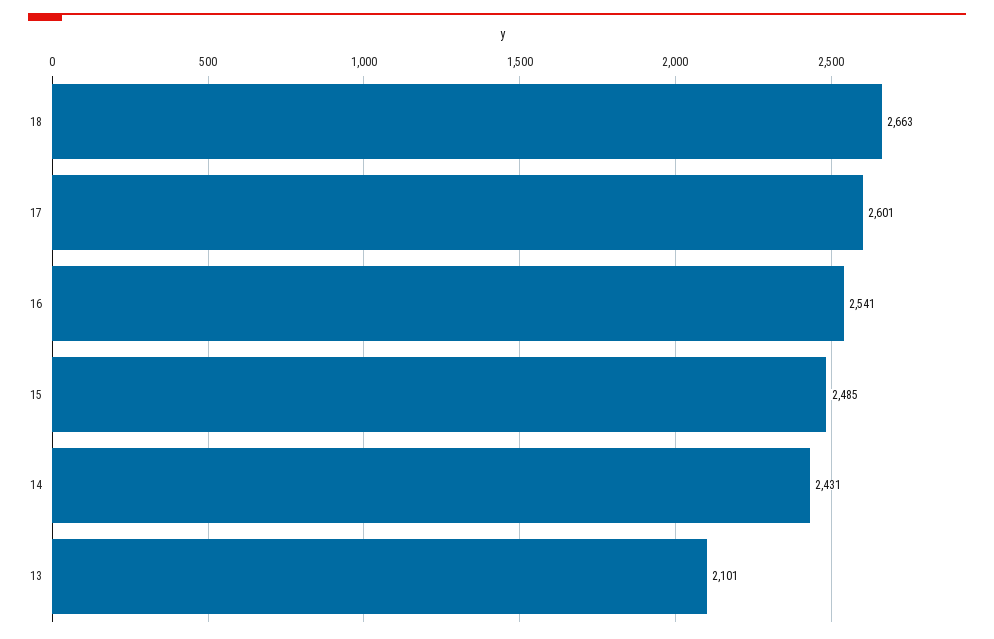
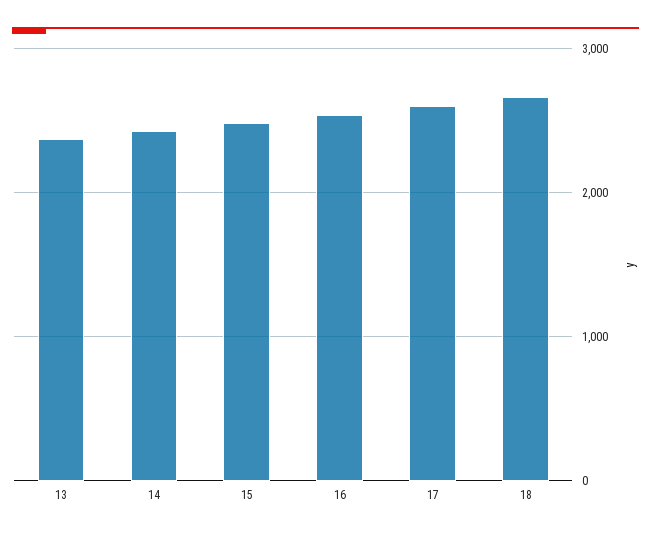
  {
    "18": 2663,
    "17": 2601,
    "16": 2541,
    "15": 2485,
    "14": 2431,
-   "13": 2101
+   "13": 2400
  }

